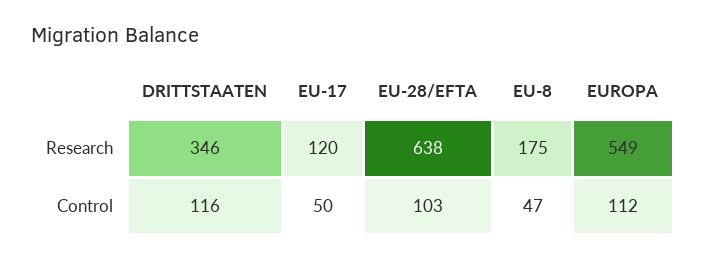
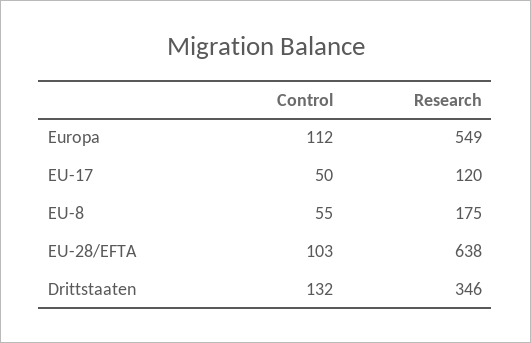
  {
    "DRITTSTAATEN": {
      "Research": 346,
-     "Control": 116
+     "Control": 132
    },
    "EU-17": {
      "Research": 120,
      "Control": 50
    },
    "EU-28/EFTA": {
      "Research": 638,
      "Control": 103
    },
    "EU-8": {
      "Research": 175,
-     "Control": 47
+     "Control": 55
    },
    "EUROPA": {
      "Research": 549,
      "Control": 112
    }
  }

